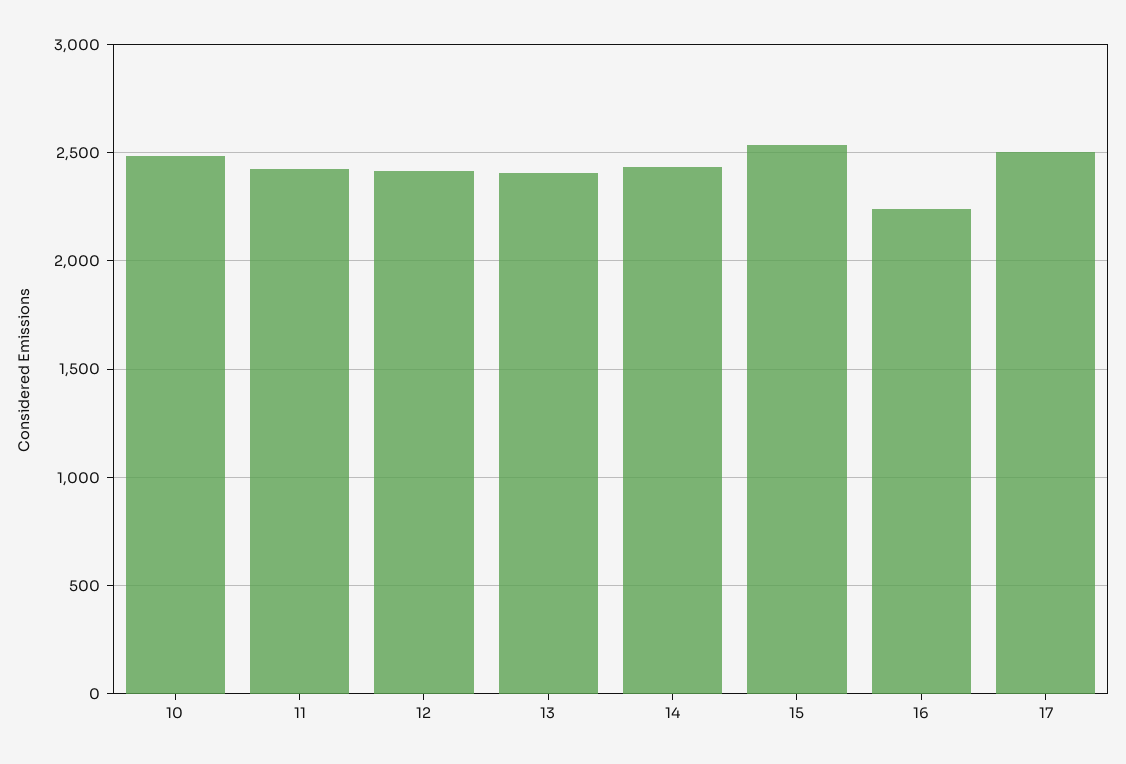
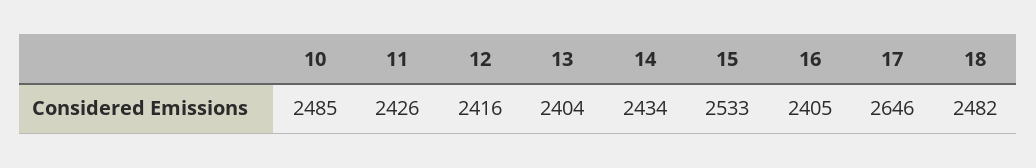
  {
    "10": 2485,
    "11": 2426,
    "12": 2416,
    "13": 2404,
    "14": 2434,
    "15": 2533,
-   "16": 2250,
+   "16": 2405,
-   "17": 2500
+   "17": 2646,
+   "18": 2482
  }

